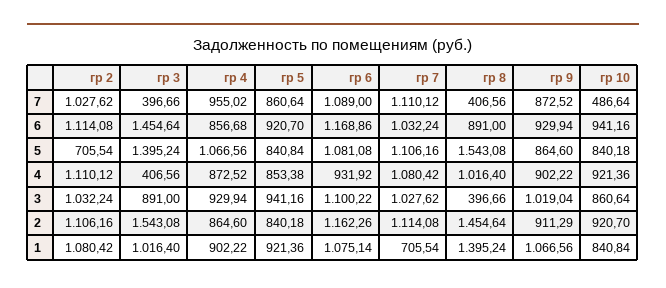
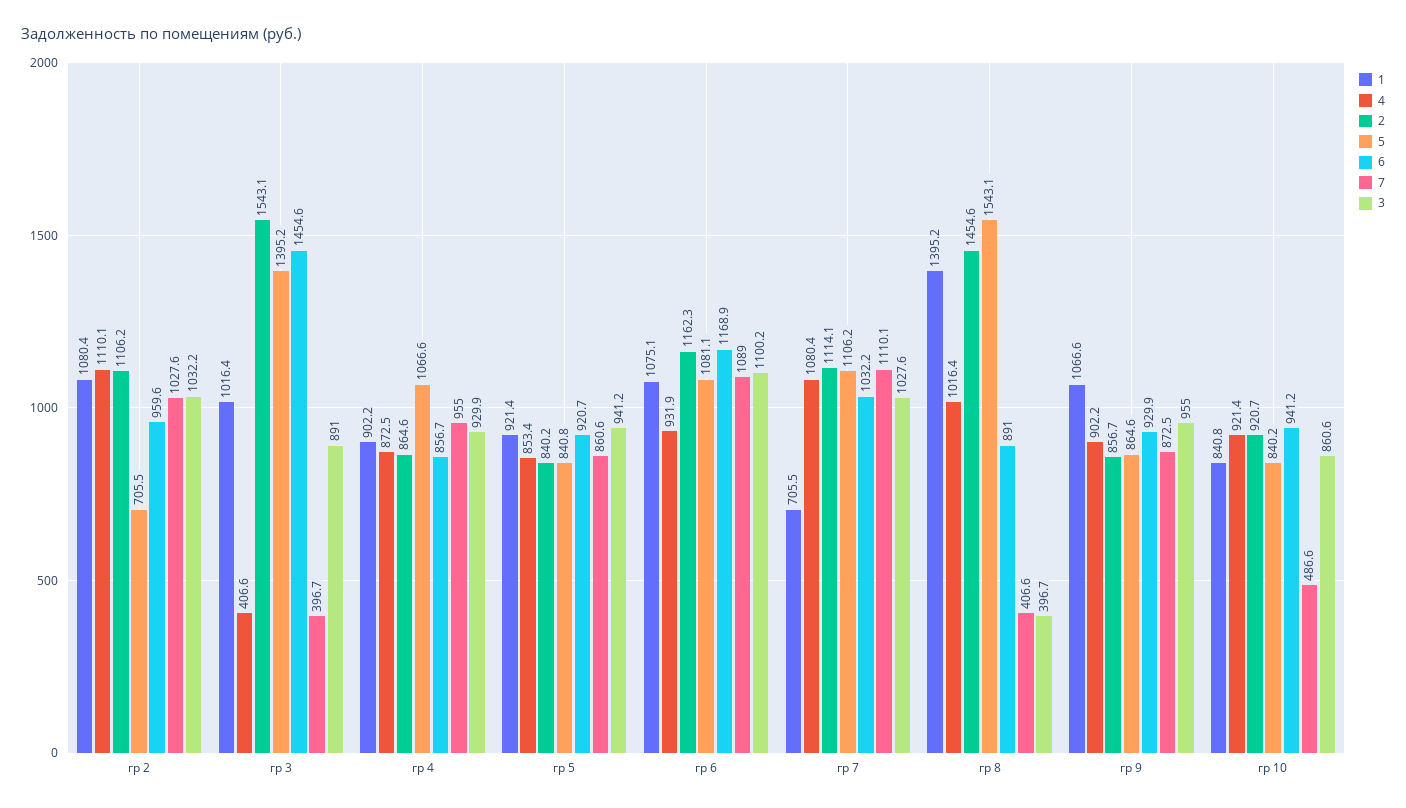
  {
    "7": {
      "гр 2": 1027.62,
      "гр 3": 396.66,
      "гр 4": 955.02,
      "гр 5": 860.64,
      "гр 6": 1089,
      "гр 7": 1110.12,
      "гр 8": 406.56,
      "гр 9": 872.52,
      "гр 10": 486.64
    },
    "6": {
-     "гр 2": 1114.08,
+     "гр 2": 959.6,
      "гр 3": 1454.64,
      "гр 4": 856.68,
      "гр 5": 920.7,
      "гр 6": 1168.86,
      "гр 7": 1032.24,
      "гр 8": 891,
      "гр 9": 929.94,
      "гр 10": 941.16
    },
    "5": {
      "гр 2": 705.54,
      "гр 3": 1395.24,
      "гр 4": 1066.56,
      "гр 5": 840.84,
      "гр 6": 1081.08,
      "гр 7": 1106.16,
      "гр 8": 1543.08,
      "гр 9": 864.6,
      "гр 10": 840.18
    },
    "4": {
      "гр 2": 1110.12,
      "гр 3": 406.56,
      "гр 4": 872.52,
      "гр 5": 853.38,
      "гр 6": 931.92,
      "гр 7": 1080.42,
      "гр 8": 1016.4,
      "гр 9": 902.22,
      "гр 10": 921.36
    },
    "3": {
      "гр 2": 1032.24,
      "гр 3": 891,
      "гр 4": 929.94,
      "гр 5": 941.16,
      "гр 6": 1100.22,
      "гр 7": 1027.62,
      "гр 8": 396.66,
-     "гр 9": 1019.04,
+     "гр 9": 955,
      "гр 10": 860.64
    },
    "2": {
      "гр 2": 1106.16,
      "гр 3": 1543.08,
      "гр 4": 864.6,
      "гр 5": 840.18,
      "гр 6": 1162.26,
      "гр 7": 1114.08,
      "гр 8": 1454.64,
-     "гр 9": 911.29,
+     "гр 9": 856.7,
      "гр 10": 920.7
    },
    "1": {
      "гр 2": 1080.42,
      "гр 3": 1016.4,
      "гр 4": 902.22,
      "гр 5": 921.36,
      "гр 6": 1075.14,
      "гр 7": 705.54,
      "гр 8": 1395.24,
      "гр 9": 1066.56,
      "гр 10": 840.84
    }
  }

